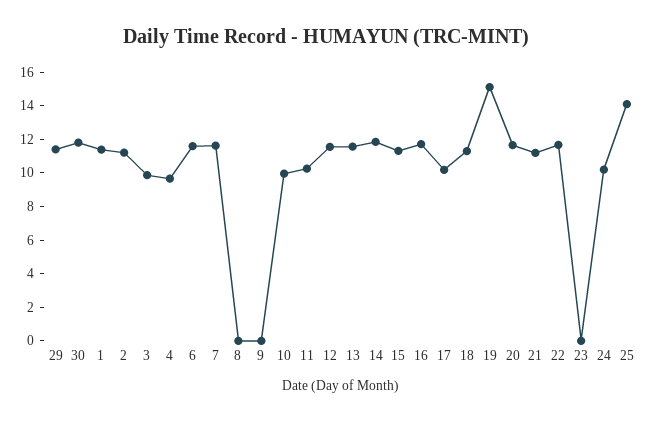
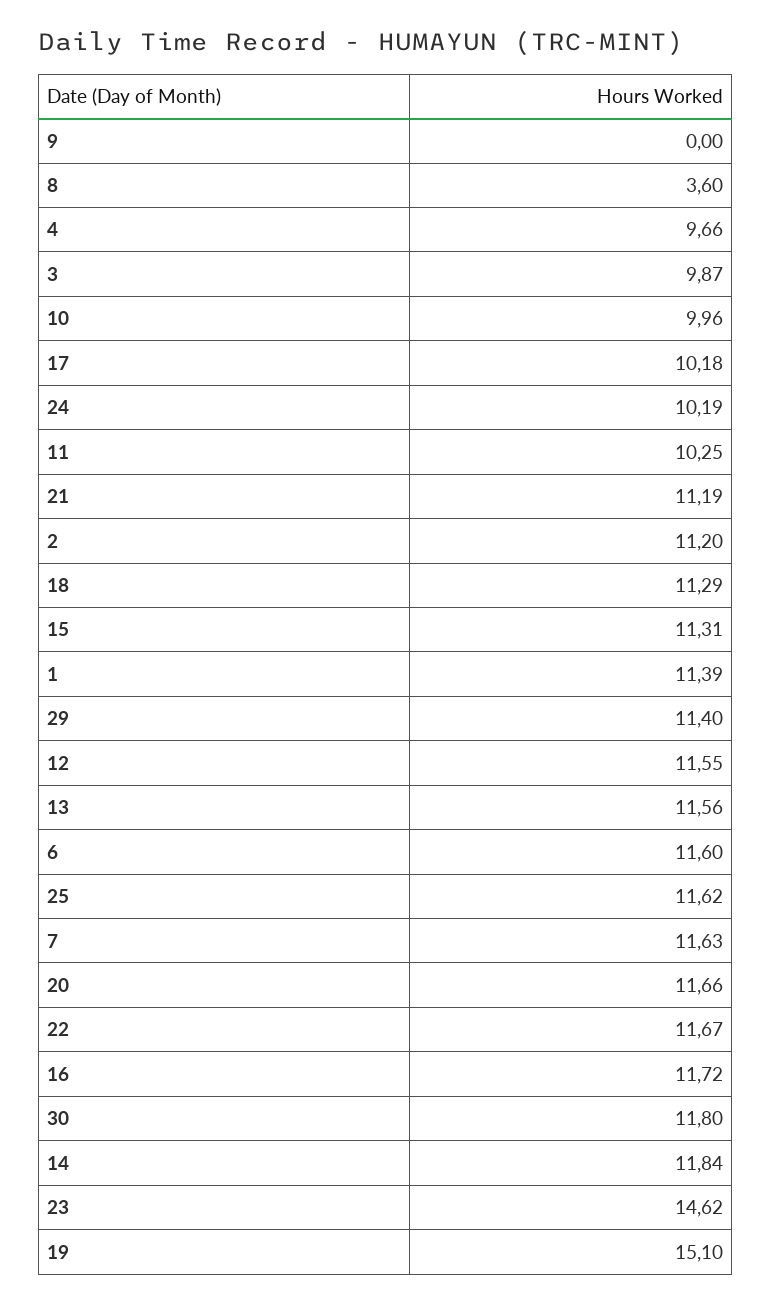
  {
    "29": 11.4,
    "30": 11.8,
    "1": 11.39,
    "2": 11.2,
    "3": 9.87,
    "4": 9.66,
    "6": 11.6,
    "7": 11.63,
-   "8": 0,
+   "8": 3.6,
    "9": 0,
    "10": 9.96,
    "11": 10.25,
    "12": 11.55,
    "13": 11.56,
    "14": 11.84,
    "15": 11.31,
    "16": 11.72,
    "17": 10.18,
    "18": 11.29,
    "19": 15.1,
    "20": 11.66,
    "21": 11.19,
    "22": 11.67,
-   "23": 0,
+   "23": 14.62,
    "24": 10.19,
-   "25": 14
+   "25": 11.62
  }

